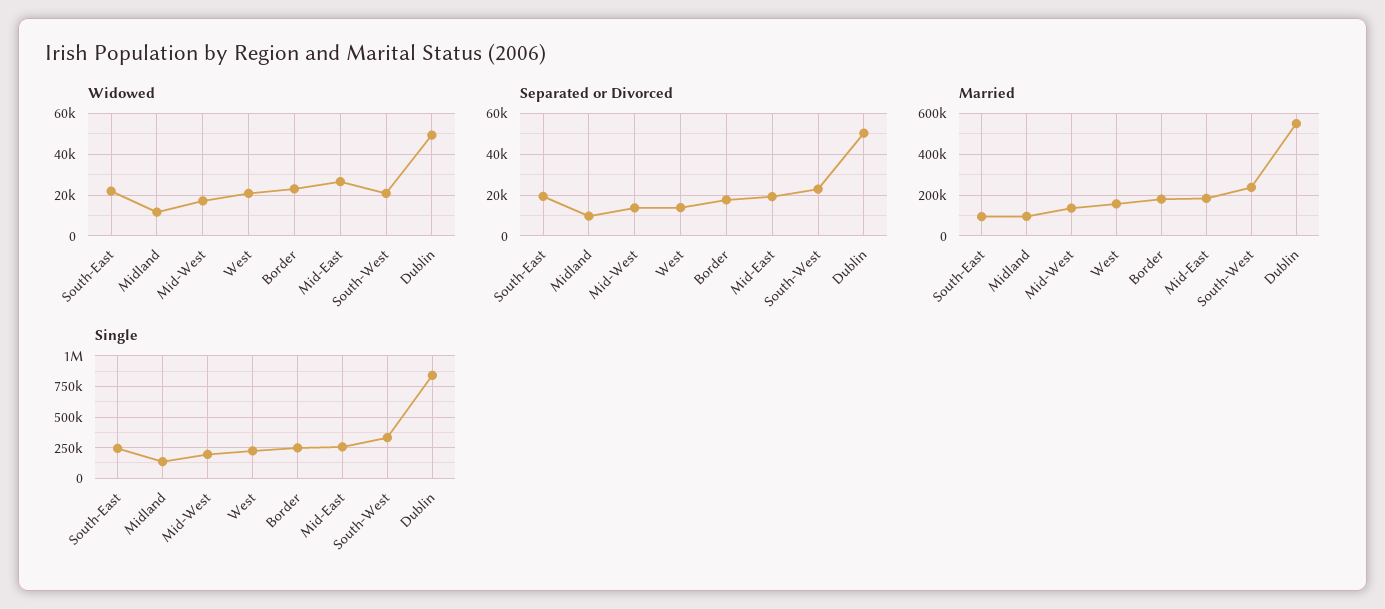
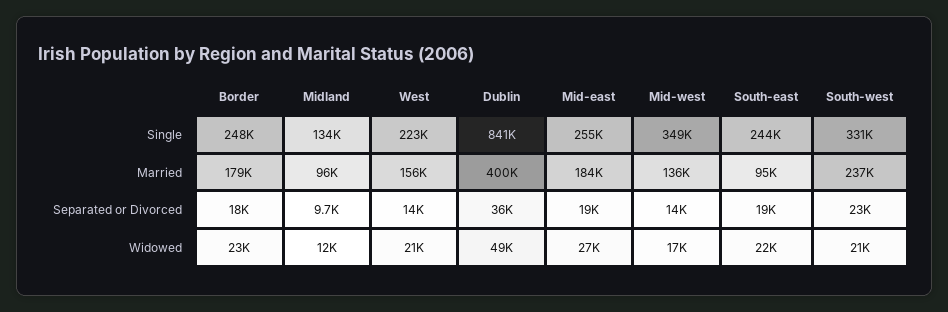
  {
    "Widowed": {
      "South-East": 22000,
      "Midland": 12000,
      "Mid-West": 17000,
      "West": 21000,
      "Border": 23000,
      "Mid-East": 27000,
      "South-West": 21000,
      "Dublin": 49000
    },
    "Separated or Divorced": {
      "South-East": 19000,
      "Midland": 9700,
      "Mid-West": 14000,
      "West": 14000,
      "Border": 18000,
      "Mid-East": 19000,
      "South-West": 23000,
-     "Dublin": 50000
+     "Dublin": 36000
    },
    "Married": {
      "South-East": 95000,
      "Midland": 96000,
      "Mid-West": 136000,
      "West": 156000,
      "Border": 179000,
      "Mid-East": 184000,
      "South-West": 237000,
-     "Dublin": 550000
+     "Dublin": 400000
    },
    "Single": {
      "South-East": 244000,
      "Midland": 134000,
-     "Mid-West": 200000,
+     "Mid-West": 349000,
      "West": 223000,
      "Border": 248000,
      "Mid-East": 255000,
      "South-West": 331000,
      "Dublin": 841000
    }
  }

